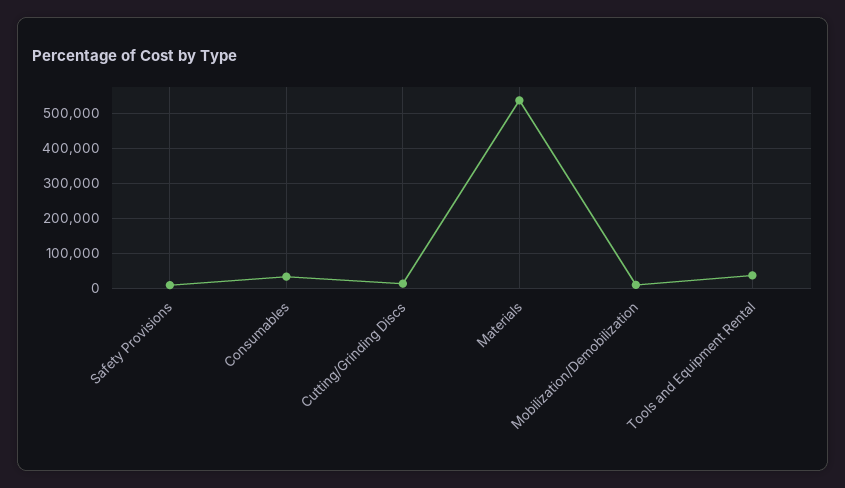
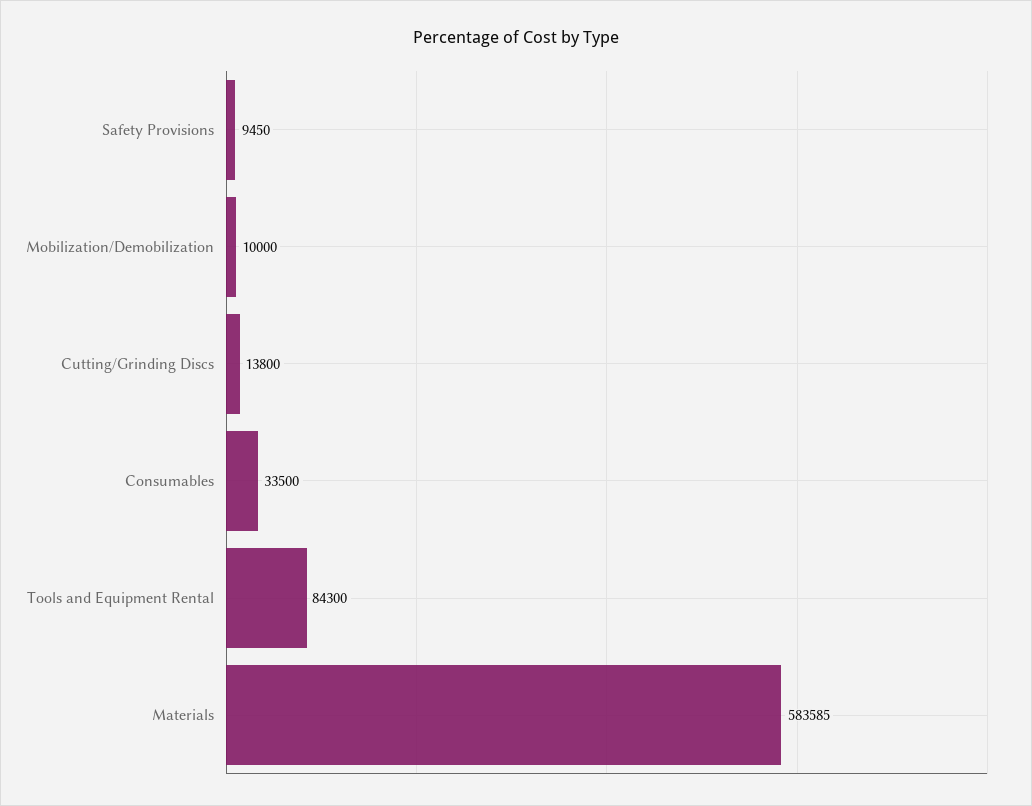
  {
    "Safety Provisions": 9450,
    "Consumables": 33500,
    "Cutting/Grinding Discs": 13800,
-   "Materials": 540000,
+   "Materials": 583585,
    "Mobilization/Demobilization": 10000,
-   "Tools and Equipment Rental": 40000
+   "Tools and Equipment Rental": 84300
  }

